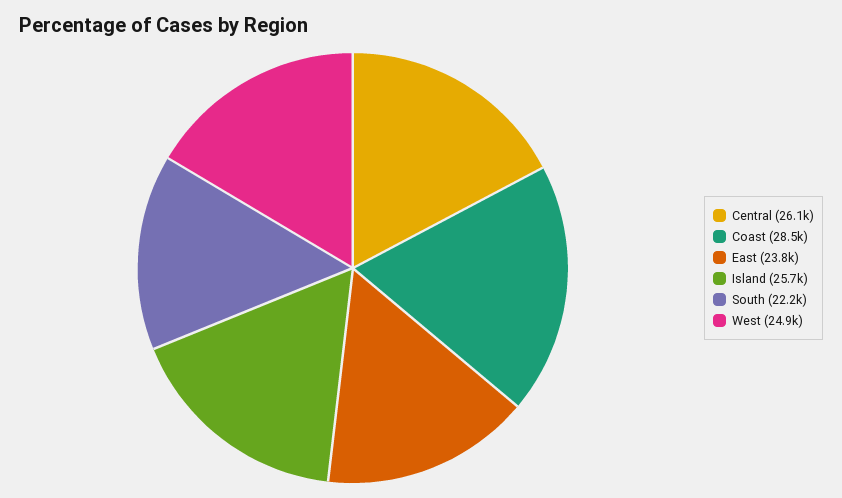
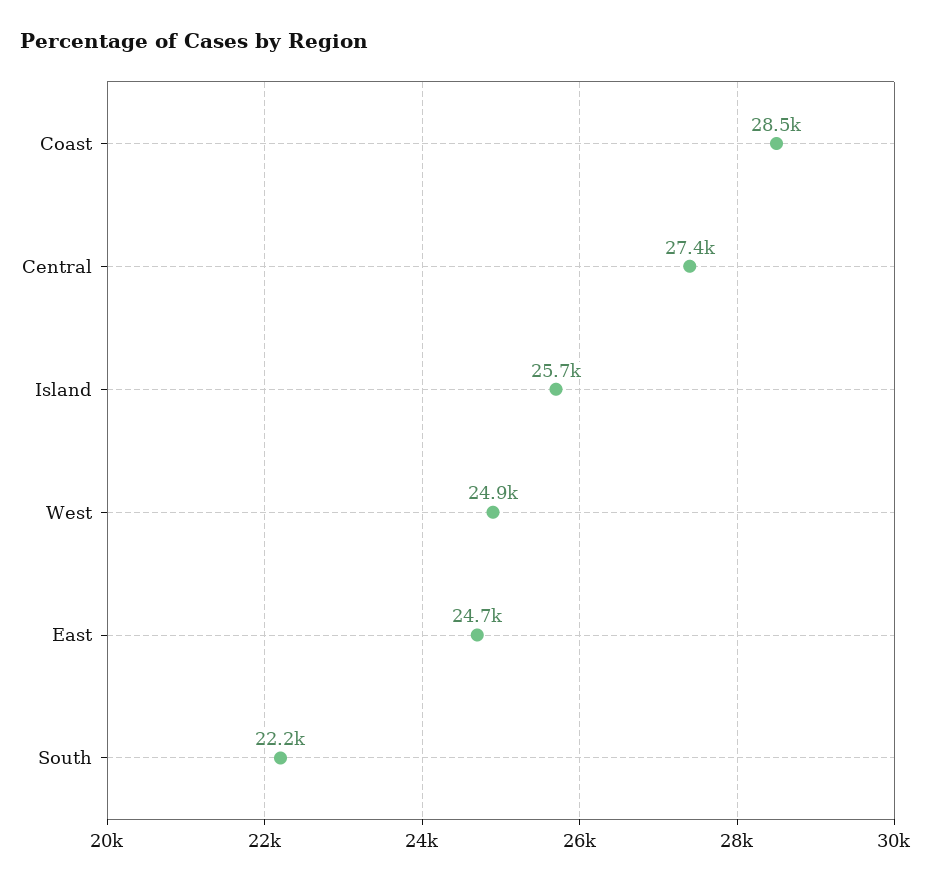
  {
-   "Central": 26100,
+   "Central": 27400,
    "Coast": 28500,
-   "East": 23800,
+   "East": 24700,
    "Island": 25700,
    "South": 22200,
    "West": 24900
  }

